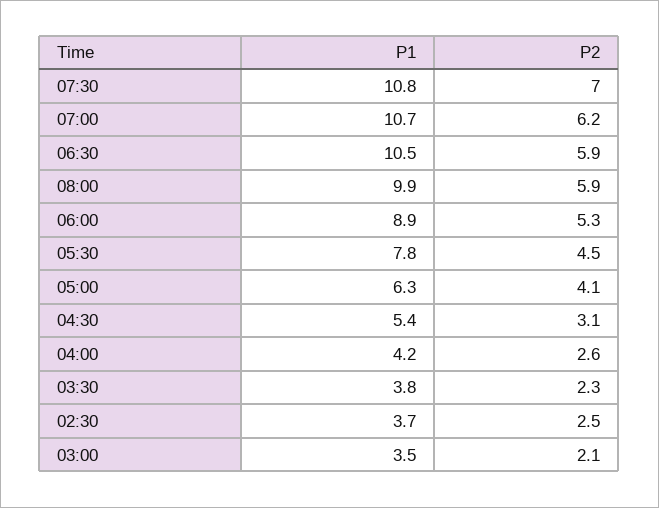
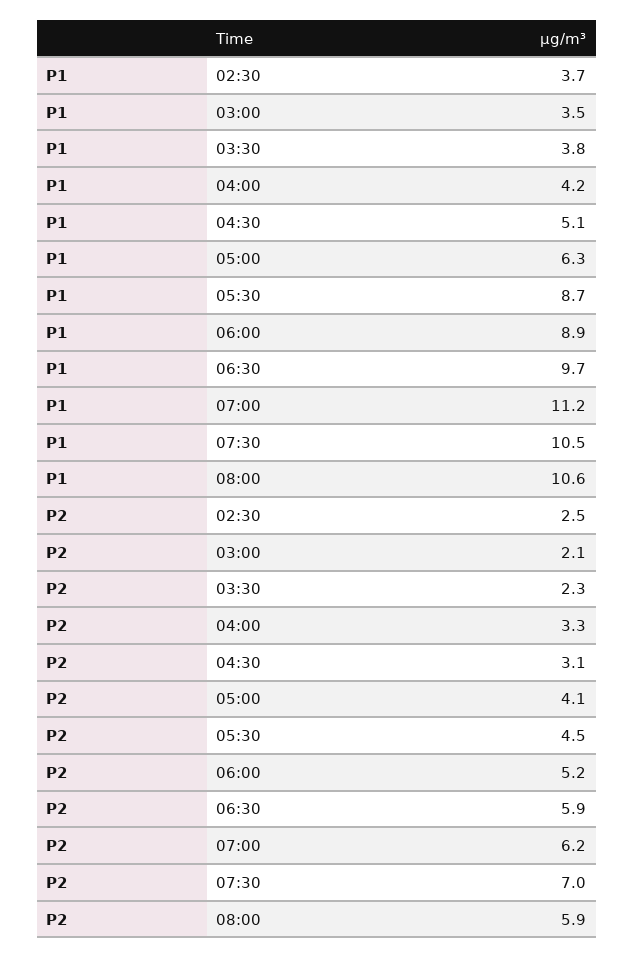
  {
    "P1": {
-     "07:30": 10.8,
+     "07:30": 10.5,
-     "07:00": 10.7,
+     "07:00": 11.2,
-     "06:30": 10.5,
+     "06:30": 9.7,
-     "08:00": 9.9,
+     "08:00": 10.6,
      "06:00": 8.9,
-     "05:30": 7.8,
+     "05:30": 8.7,
      "05:00": 6.3,
-     "04:30": 5.4,
+     "04:30": 5.1,
      "04:00": 4.2,
      "03:30": 3.8,
      "02:30": 3.7,
      "03:00": 3.5
    },
    "P2": {
      "07:30": 7,
      "07:00": 6.2,
      "06:30": 5.9,
      "08:00": 5.9,
-     "06:00": 5.3,
+     "06:00": 5.2,
      "05:30": 4.5,
      "05:00": 4.1,
      "04:30": 3.1,
-     "04:00": 2.6,
+     "04:00": 3.3,
      "03:30": 2.3,
      "02:30": 2.5,
      "03:00": 2.1
    }
  }

